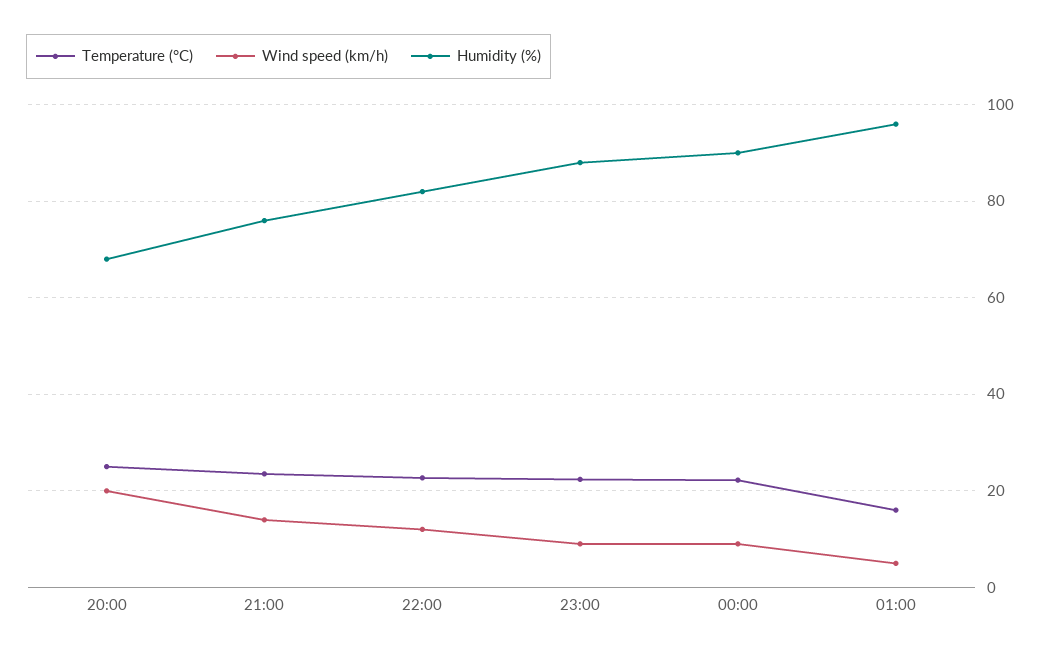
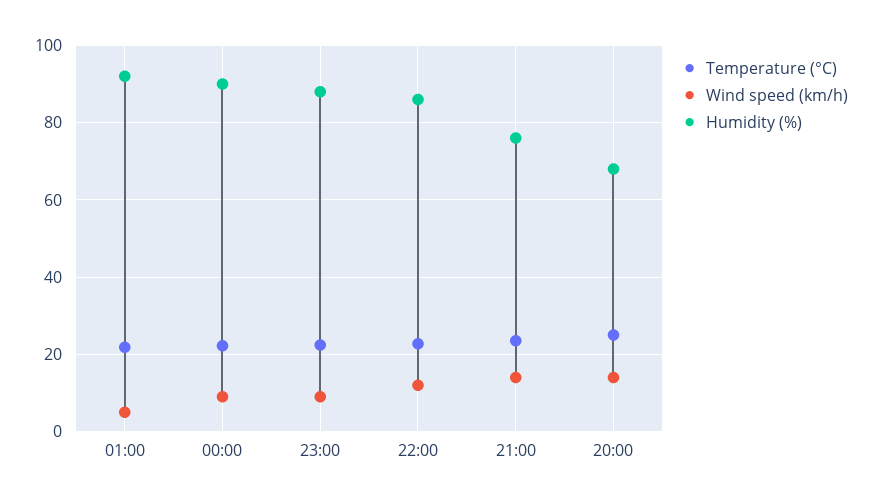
  {
    "Temperature (°C)": {
      "20:00": 26,
      "21:00": 24,
      "22:00": 22,
      "23:00": 22,
      "00:00": 22,
-     "01:00": 16
+     "01:00": 22
    },
    "Wind speed (km/h)": {
-     "20:00": 20,
+     "20:00": 14,
      "21:00": 14,
      "22:00": 12,
      "23:00": 10,
      "00:00": 10,
      "01:00": 6
    },
    "Humidity (%)": {
      "20:00": 68,
      "21:00": 76,
-     "22:00": 82,
+     "22:00": 86,
      "23:00": 88,
      "00:00": 90,
-     "01:00": 96
+     "01:00": 92
    }
  }

